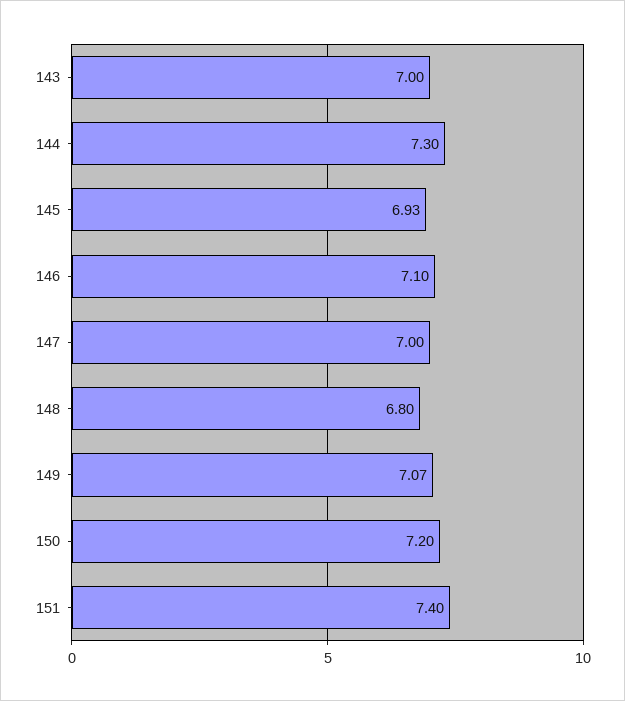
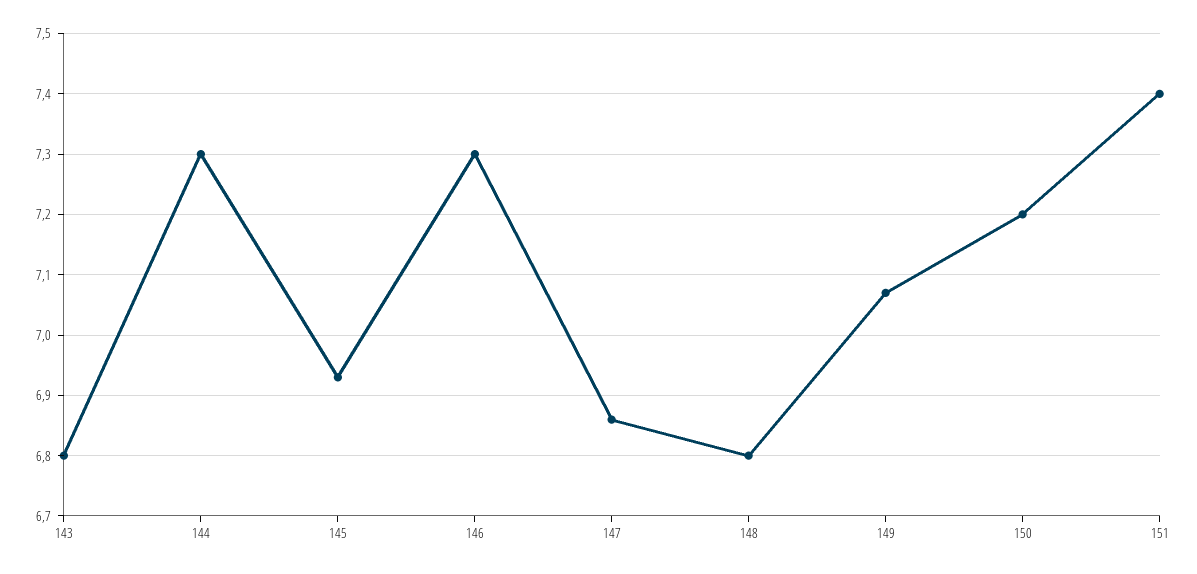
  {
-   "143": 7,
+   "143": 6.8,
    "144": 7.3,
    "145": 6.93,
-   "146": 7.1,
+   "146": 7.3,
-   "147": 7,
+   "147": 6.86,
    "148": 6.8,
    "149": 7.07,
    "150": 7.2,
    "151": 7.4
  }

